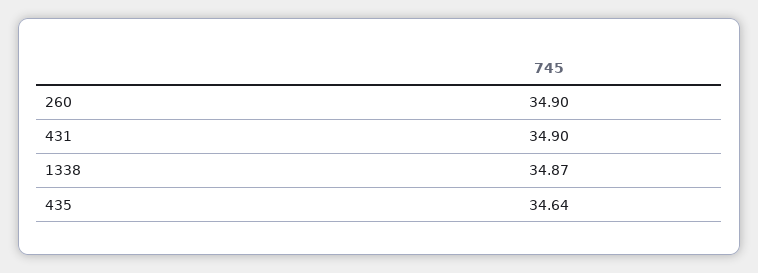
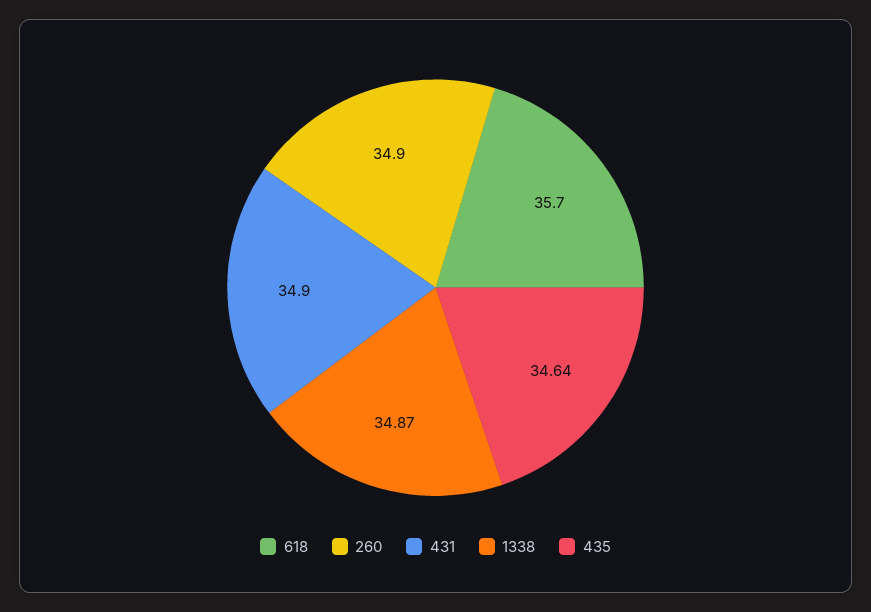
  {
    "260": 34.9,
    "431": 34.9,
    "1338": 34.87,
-   "435": 34.64
+   "435": 34.64,
+   "618": 35.7
  }

